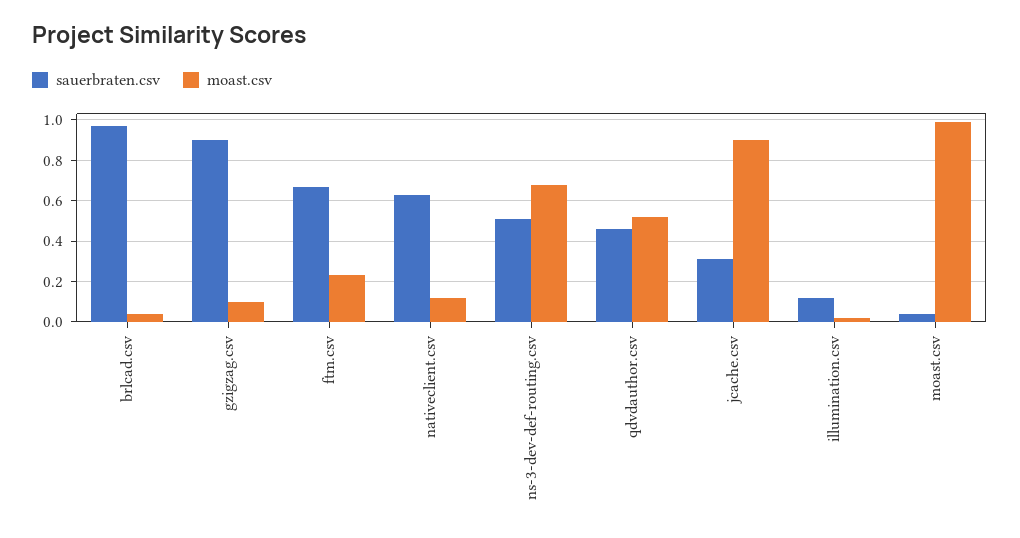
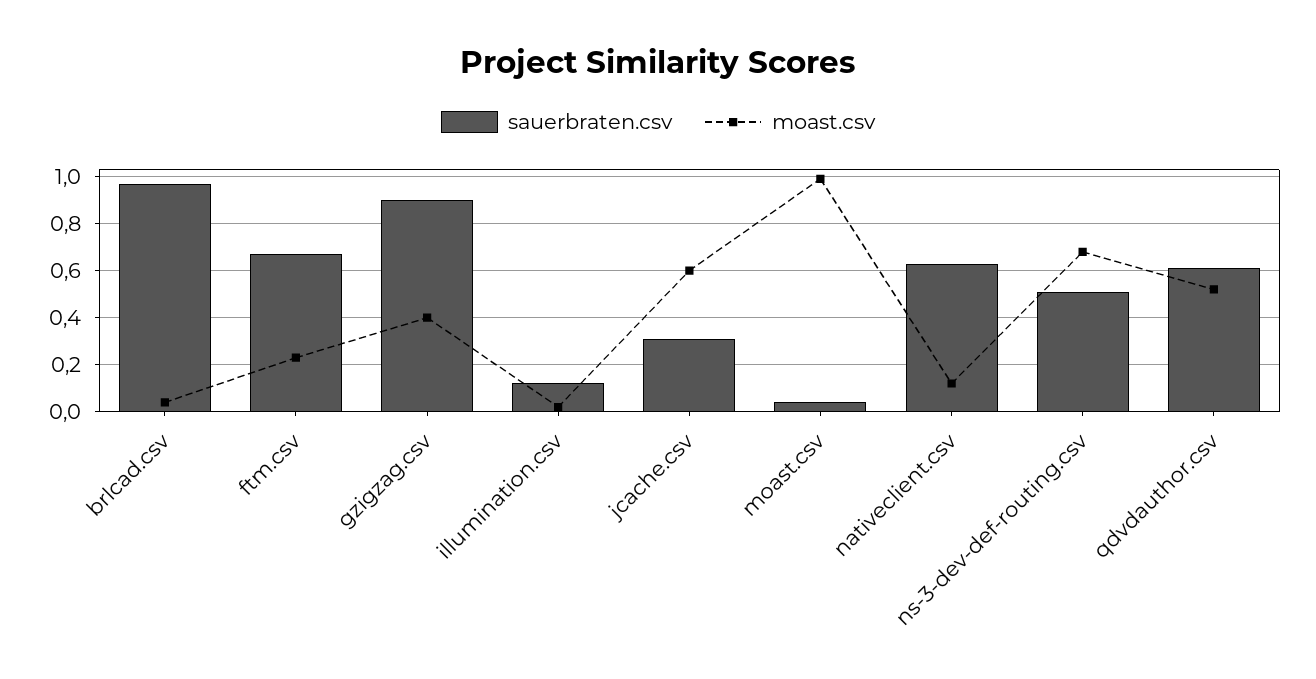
  {
    "sauerbraten.csv": {
      "brlcad.csv": 0.95,
      "gzigzag.csv": 0.9,
      "ftm.csv": 0.65,
      "nativeclient.csv": 0.65,
      "ns-3-dev-def-routing.csv": 0.5,
-     "qdvdauthor.csv": 0.45,
+     "qdvdauthor.csv": 0.6,
      "jcache.csv": 0.3,
      "illumination.csv": 0.1,
      "moast.csv": 0.05
    },
    "moast.csv": {
      "brlcad.csv": 0.05,
-     "gzigzag.csv": 0.1,
+     "gzigzag.csv": 0.4,
      "ftm.csv": 0.25,
      "nativeclient.csv": 0.1,
      "ns-3-dev-def-routing.csv": 0.7,
      "qdvdauthor.csv": 0.5,
-     "jcache.csv": 0.9,
+     "jcache.csv": 0.6,
      "illumination.csv": 0,
      "moast.csv": 1
    }
  }

